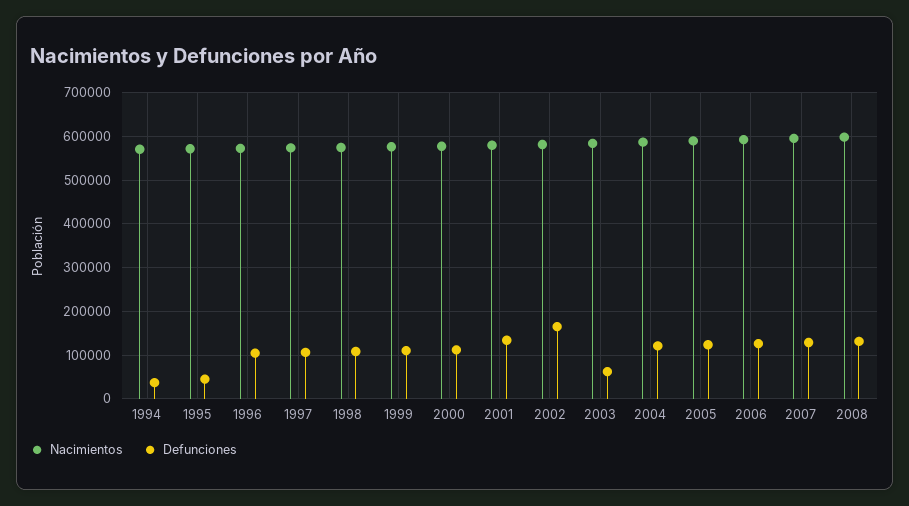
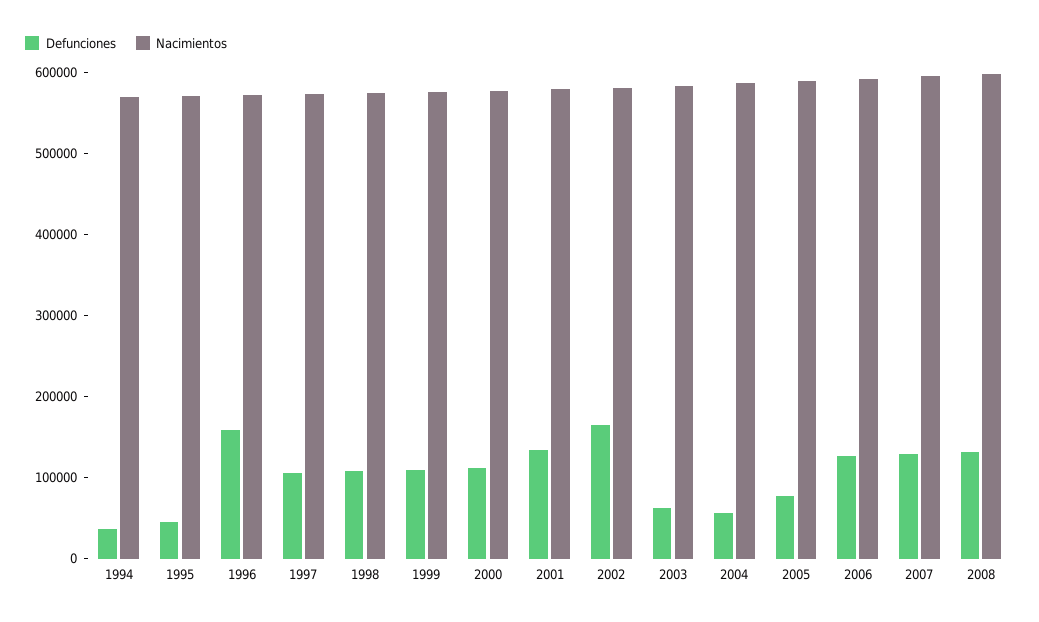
  {
    "Nacimientos": {
      "1994": 580000,
      "1995": 580000,
      "1996": 580000,
      "1997": 580000,
      "1998": 580000,
      "1999": 580000,
      "2000": 580000,
      "2001": 580000,
      "2002": 580000,
      "2003": 580000,
      "2004": 580000,
      "2005": 580000,
      "2006": 600000,
      "2007": 600000,
      "2008": 600000
    },
    "Defunciones": {
      "1994": 40000,
      "1995": 40000,
-     "1996": 100000,
+     "1996": 160000,
      "1997": 100000,
      "1998": 100000,
      "1999": 100000,
      "2000": 120000,
      "2001": 140000,
      "2002": 160000,
      "2003": 60000,
-     "2004": 120000,
+     "2004": 60000,
-     "2005": 120000,
+     "2005": 80000,
      "2006": 120000,
      "2007": 120000,
      "2008": 140000
    }
  }

